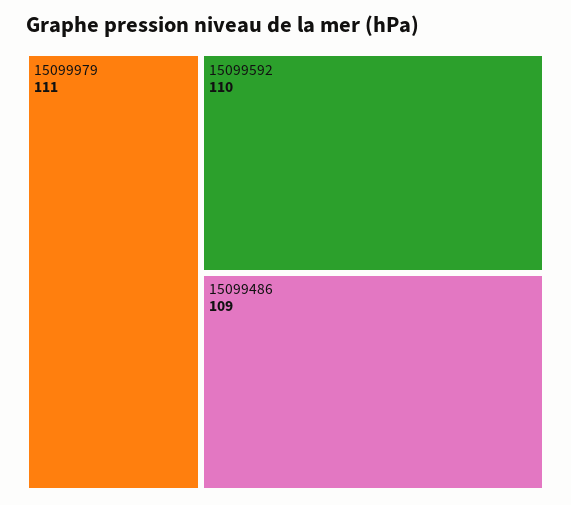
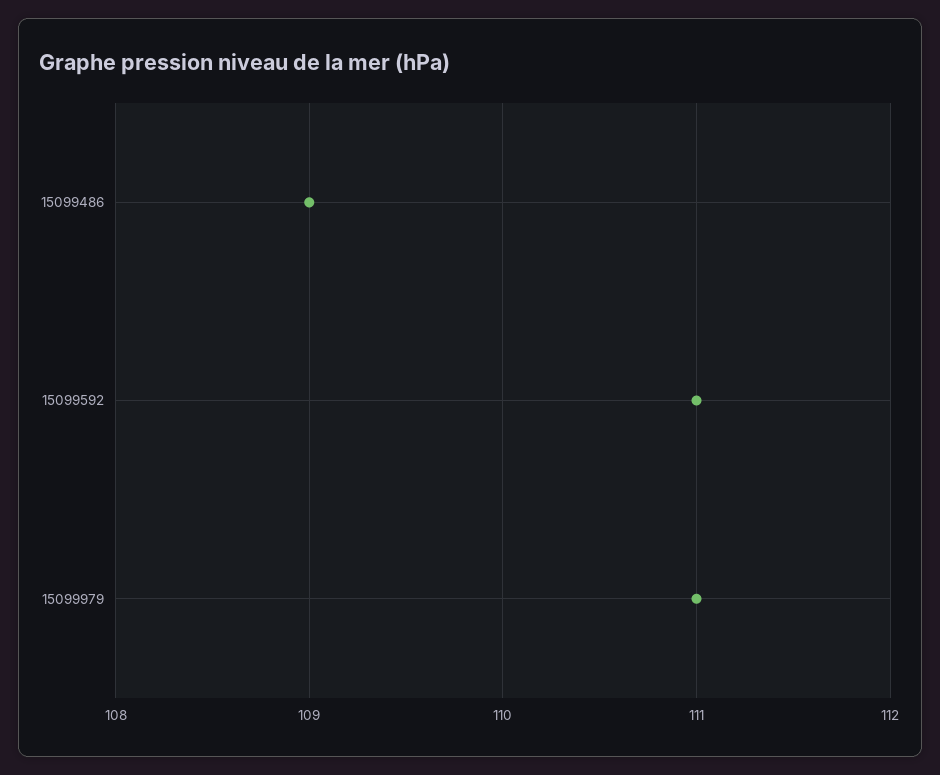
  {
    "15099979": 111,
-   "15099592": 110,
+   "15099592": 111,
    "15099486": 109
  }

